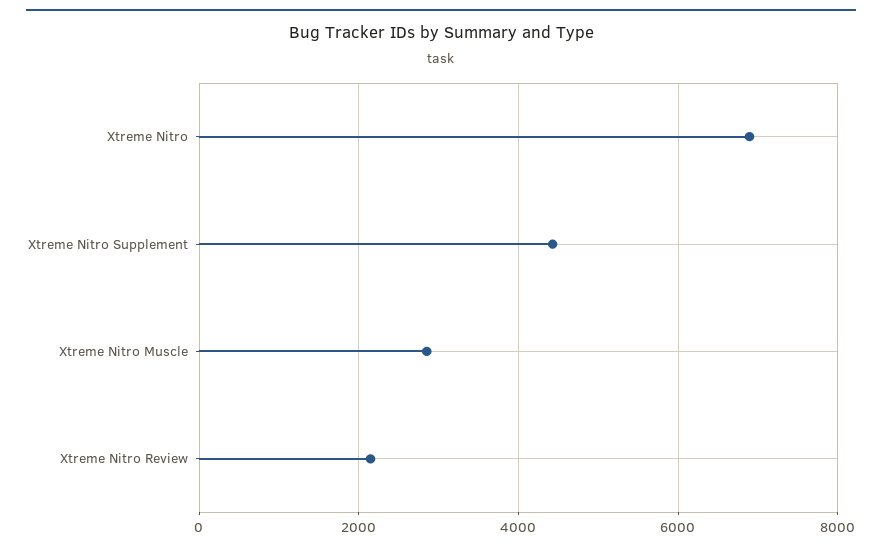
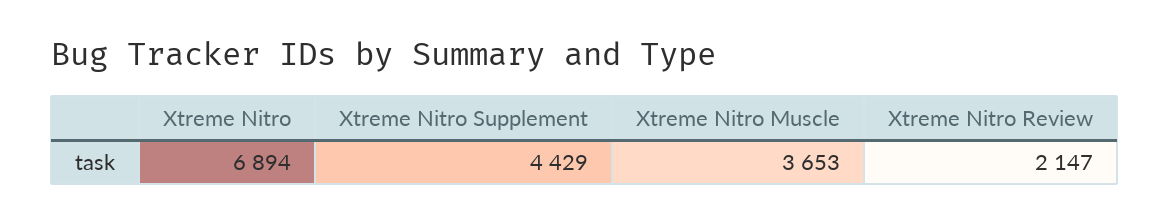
  {
    "Xtreme Nitro": 6894,
    "Xtreme Nitro Supplement": 4429,
-   "Xtreme Nitro Muscle": 2800,
+   "Xtreme Nitro Muscle": 3653,
    "Xtreme Nitro Review": 2147
  }

